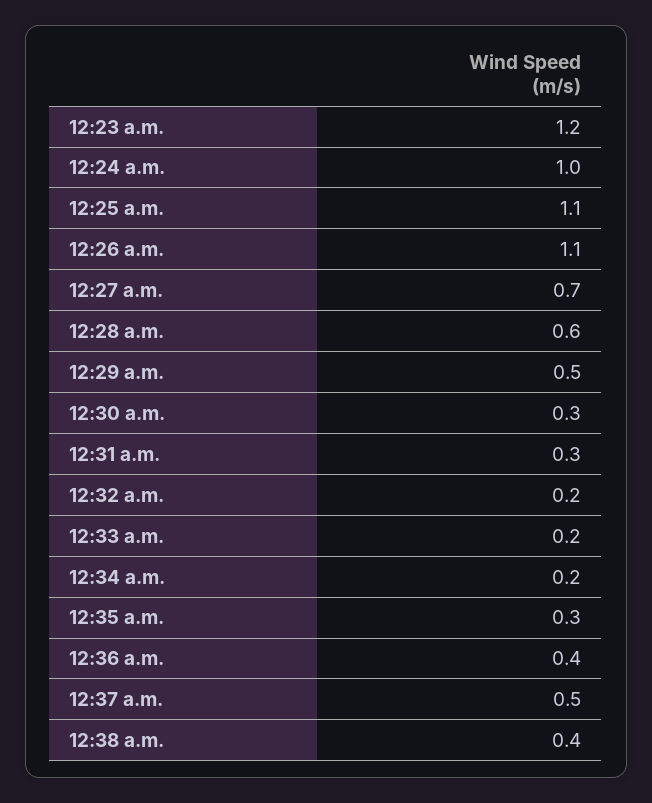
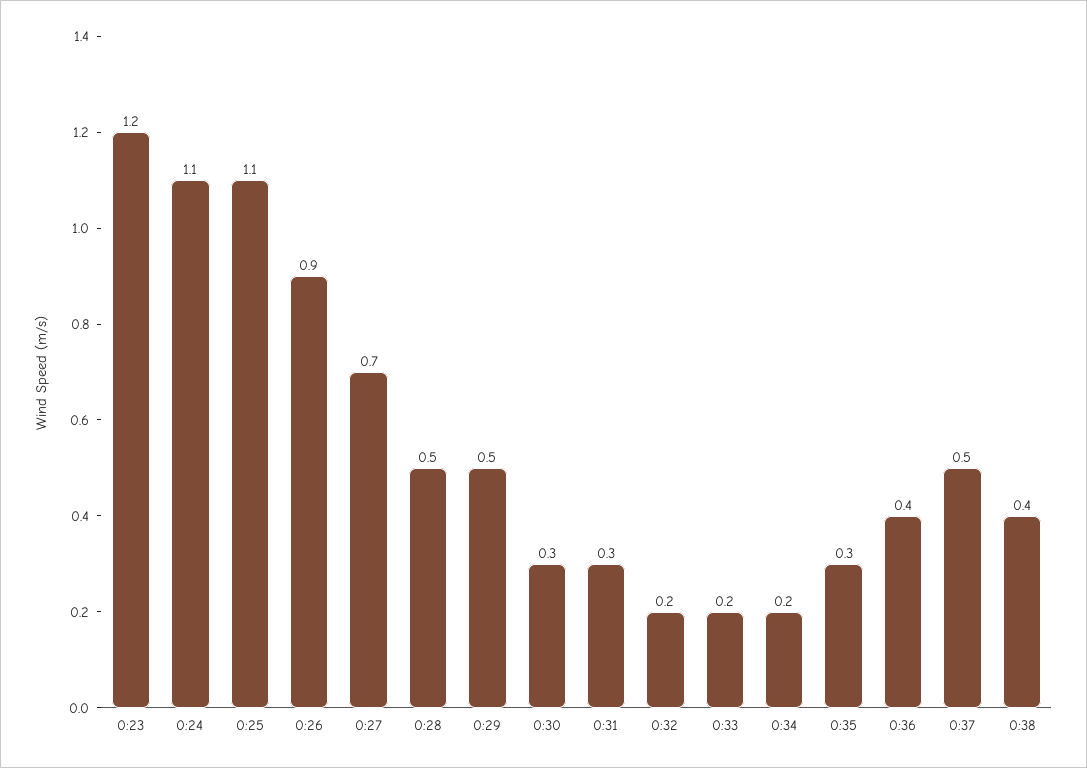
  {
    "12:23 a.m.": 1.2,
-   "12:24 a.m.": 1,
+   "12:24 a.m.": 1.1,
    "12:25 a.m.": 1.1,
-   "12:26 a.m.": 1.1,
+   "12:26 a.m.": 0.9,
    "12:27 a.m.": 0.7,
-   "12:28 a.m.": 0.6,
+   "12:28 a.m.": 0.5,
    "12:29 a.m.": 0.5,
    "12:30 a.m.": 0.3,
    "12:31 a.m.": 0.3,
    "12:32 a.m.": 0.2,
    "12:33 a.m.": 0.2,
    "12:34 a.m.": 0.2,
    "12:35 a.m.": 0.3,
    "12:36 a.m.": 0.4,
    "12:37 a.m.": 0.5,
    "12:38 a.m.": 0.4
  }

